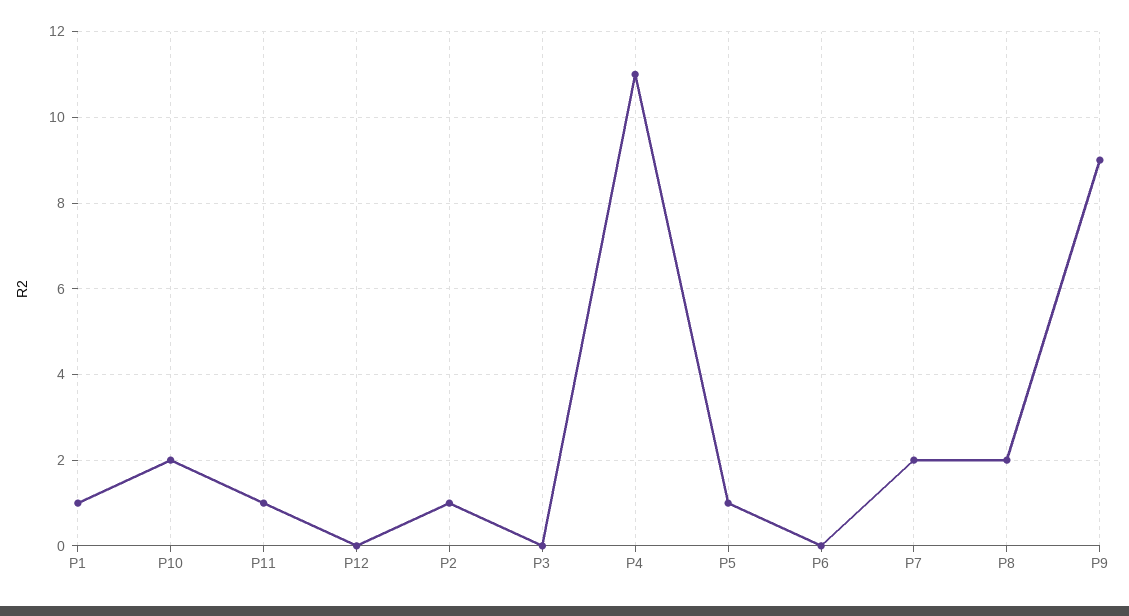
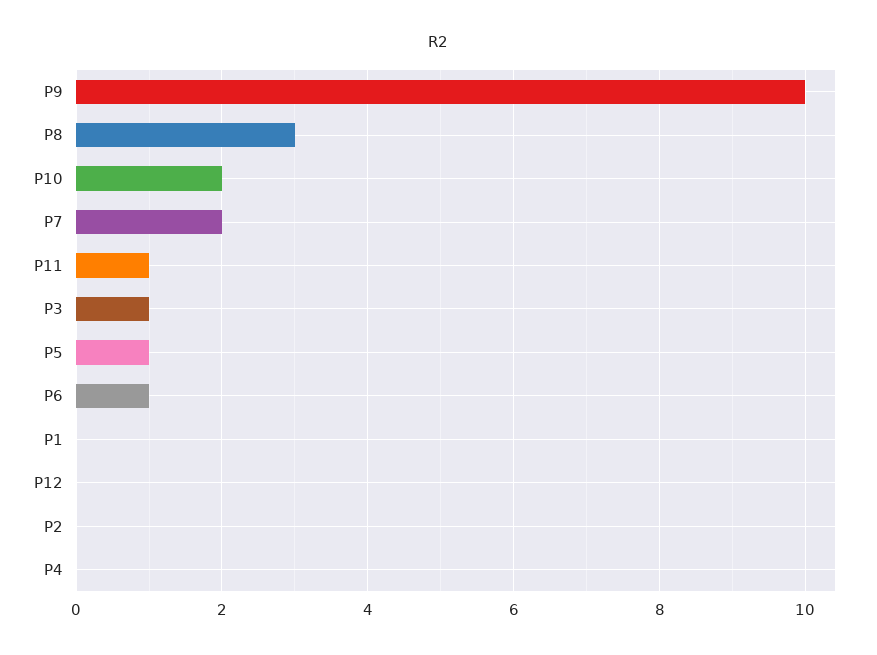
  {
-   "P1": 1,
+   "P1": 0,
    "P10": 2,
    "P11": 1,
    "P12": 0,
-   "P2": 1,
+   "P2": 0,
-   "P3": 0,
+   "P3": 1,
-   "P4": 11,
+   "P4": 0,
    "P5": 1,
-   "P6": 0,
+   "P6": 1,
    "P7": 2,
-   "P8": 2,
+   "P8": 3,
-   "P9": 9
+   "P9": 10
  }

